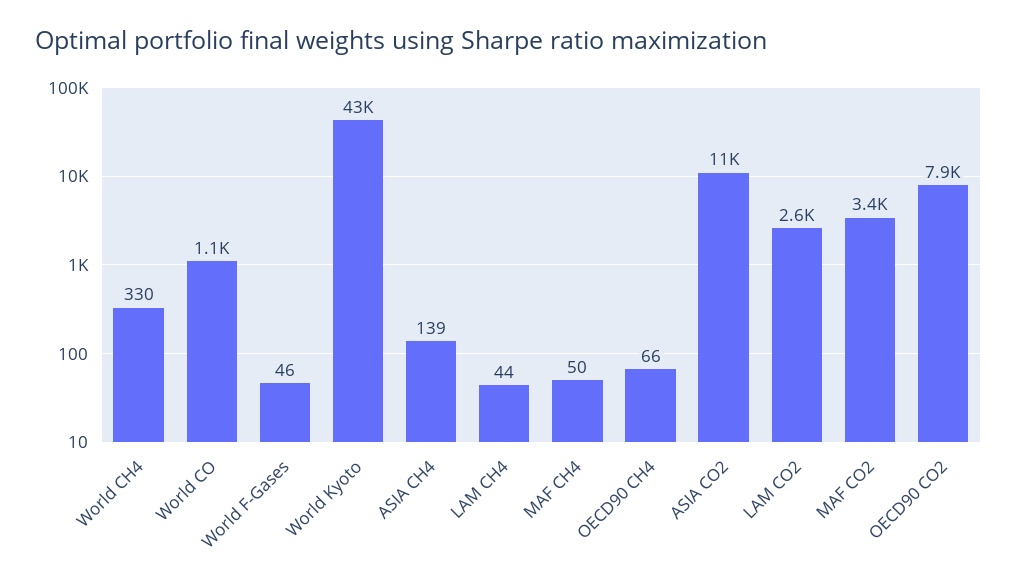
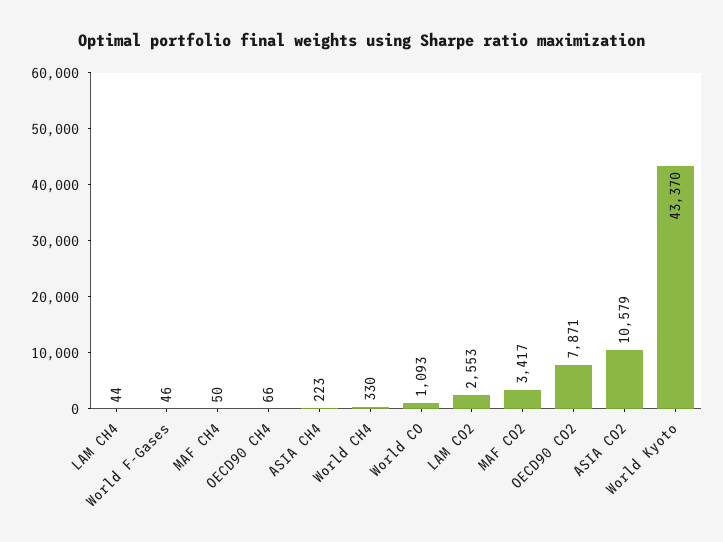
  {
    "World CH4": 330,
    "World CO": 1093,
    "World F-Gases": 46,
    "World Kyoto": 43370,
-   "ASIA CH4": 139,
+   "ASIA CH4": 223,
    "LAM CH4": 44,
    "MAF CH4": 50,
    "OECD90 CH4": 66,
    "ASIA CO2": 10579,
    "LAM CO2": 2553,
    "MAF CO2": 3417,
    "OECD90 CO2": 7871
  }

